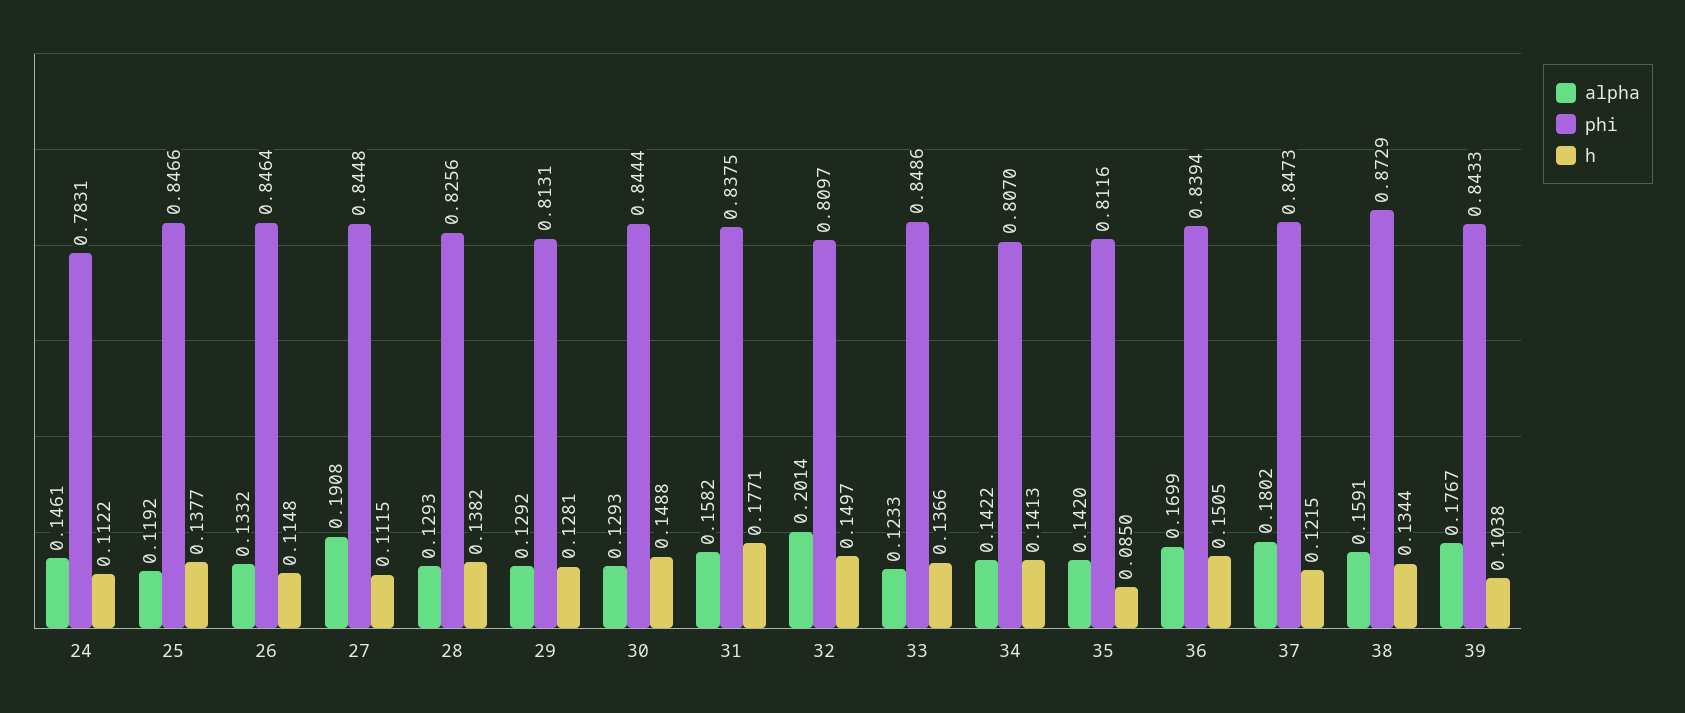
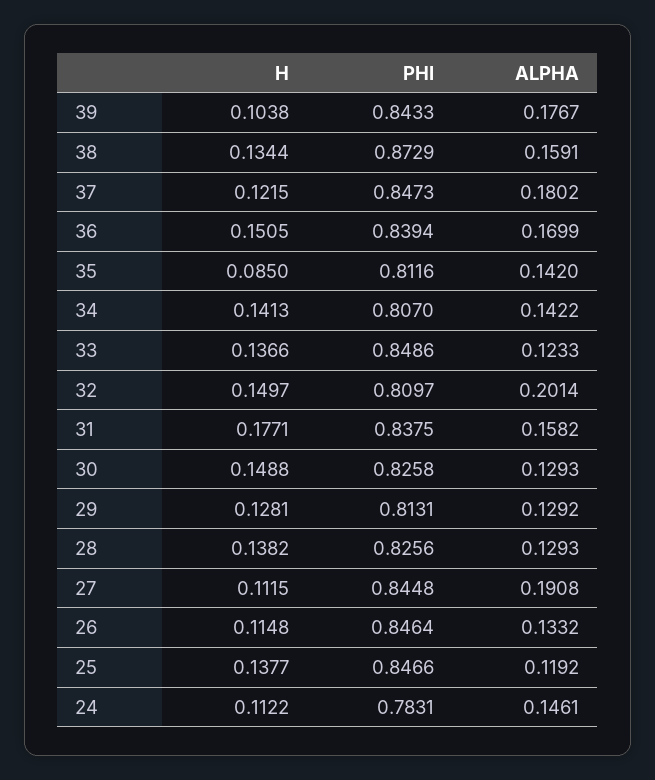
  {
    "alpha": {
      "24": 0.1461,
      "25": 0.1192,
      "26": 0.1332,
      "27": 0.1908,
      "28": 0.1293,
      "29": 0.1292,
      "30": 0.1293,
      "31": 0.1582,
      "32": 0.2014,
      "33": 0.1233,
      "34": 0.1422,
      "35": 0.142,
      "36": 0.1699,
      "37": 0.1802,
      "38": 0.1591,
      "39": 0.1767
    },
    "phi": {
      "24": 0.7831,
      "25": 0.8466,
      "26": 0.8464,
      "27": 0.8448,
      "28": 0.8256,
      "29": 0.8131,
-     "30": 0.8444,
+     "30": 0.8258,
      "31": 0.8375,
      "32": 0.8097,
      "33": 0.8486,
      "34": 0.807,
      "35": 0.8116,
      "36": 0.8394,
      "37": 0.8473,
      "38": 0.8729,
      "39": 0.8433
    },
    "h": {
      "24": 0.1122,
      "25": 0.1377,
      "26": 0.1148,
      "27": 0.1115,
      "28": 0.1382,
      "29": 0.1281,
      "30": 0.1488,
      "31": 0.1771,
      "32": 0.1497,
      "33": 0.1366,
      "34": 0.1413,
      "35": 0.085,
      "36": 0.1505,
      "37": 0.1215,
      "38": 0.1344,
      "39": 0.1038
    }
  }

